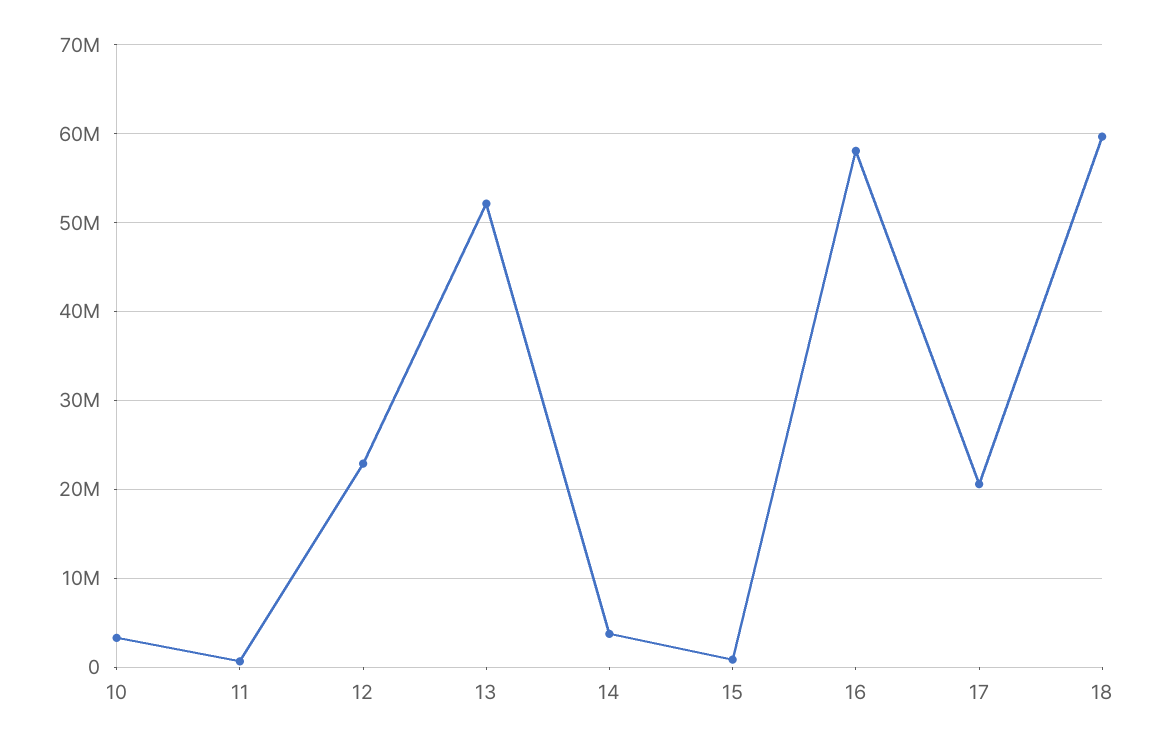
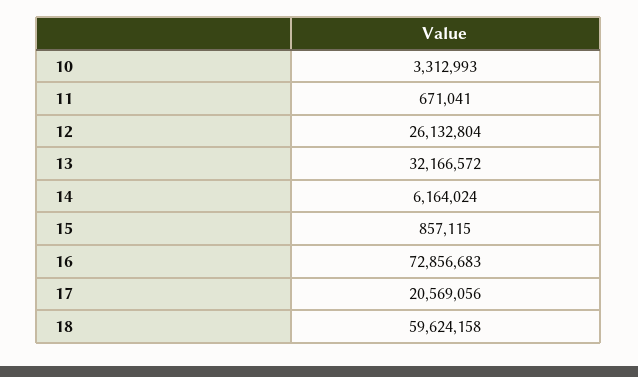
  {
    "10": 3312993,
    "11": 671041,
-   "12": 23000000,
+   "12": 26132804,
-   "13": 52000000,
+   "13": 32166572,
-   "14": 4000000,
+   "14": 6164024,
    "15": 857115,
-   "16": 58000000,
+   "16": 72856683,
    "17": 20569056,
    "18": 59624158
  }

